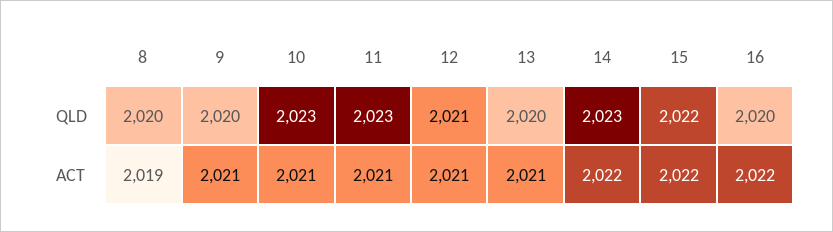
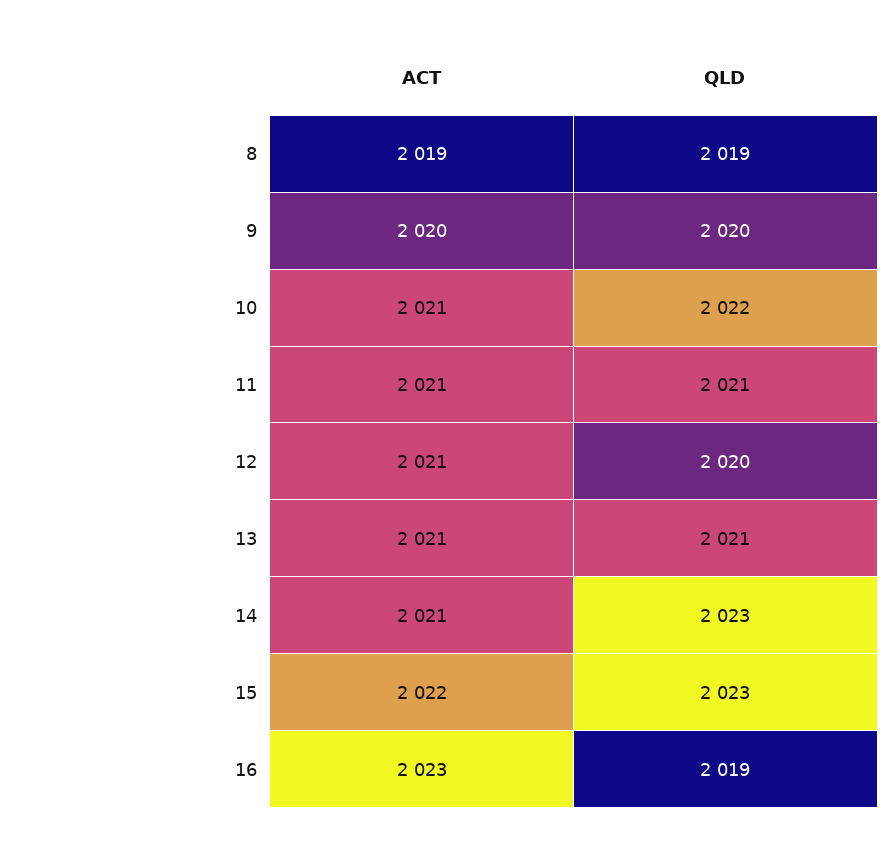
  {
    "8": {
-     "QLD": 2020,
+     "QLD": 2019,
      "ACT": 2019
    },
    "9": {
      "QLD": 2020,
-     "ACT": 2021
+     "ACT": 2020
    },
    "10": {
-     "QLD": 2023,
+     "QLD": 2022,
      "ACT": 2021
    },
    "11": {
-     "QLD": 2023,
+     "QLD": 2021,
      "ACT": 2021
    },
    "12": {
-     "QLD": 2021,
+     "QLD": 2020,
      "ACT": 2021
    },
    "13": {
-     "QLD": 2020,
+     "QLD": 2021,
      "ACT": 2021
    },
    "14": {
      "QLD": 2023,
-     "ACT": 2022
+     "ACT": 2021
    },
    "15": {
-     "QLD": 2022,
+     "QLD": 2023,
      "ACT": 2022
    },
    "16": {
-     "QLD": 2020,
+     "QLD": 2019,
-     "ACT": 2022
+     "ACT": 2023
    }
  }

